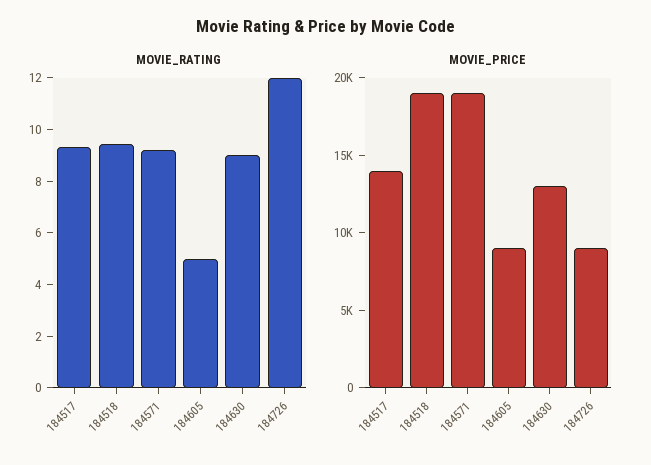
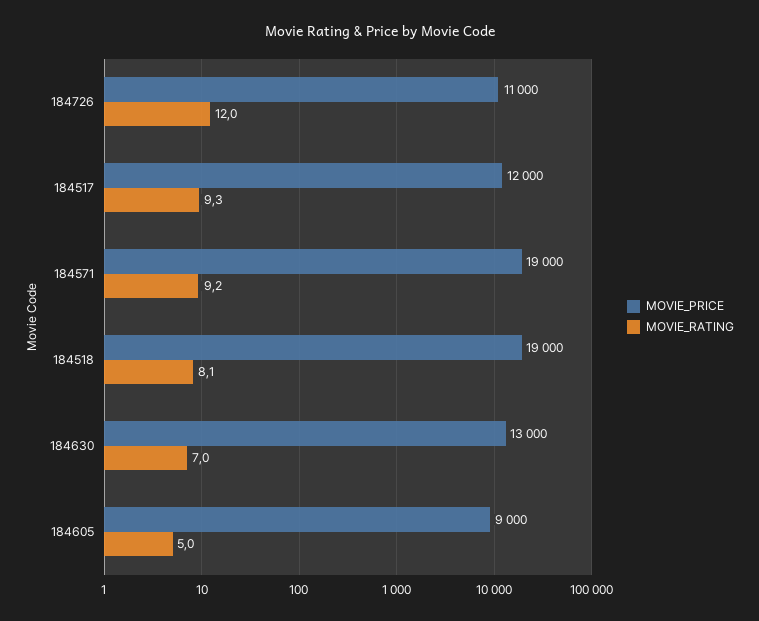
  {
    "MOVIE_RATING": {
      "184517": 9.3,
-     "184518": 9.5,
+     "184518": 8.1,
      "184571": 9.2,
      "184605": 5,
-     "184630": 9,
+     "184630": 7,
      "184726": 12
    },
    "MOVIE_PRICE": {
-     "184517": 14000,
+     "184517": 12000,
      "184518": 19000,
      "184571": 19000,
      "184605": 9000,
      "184630": 13000,
-     "184726": 9000
+     "184726": 11000
    }
  }

